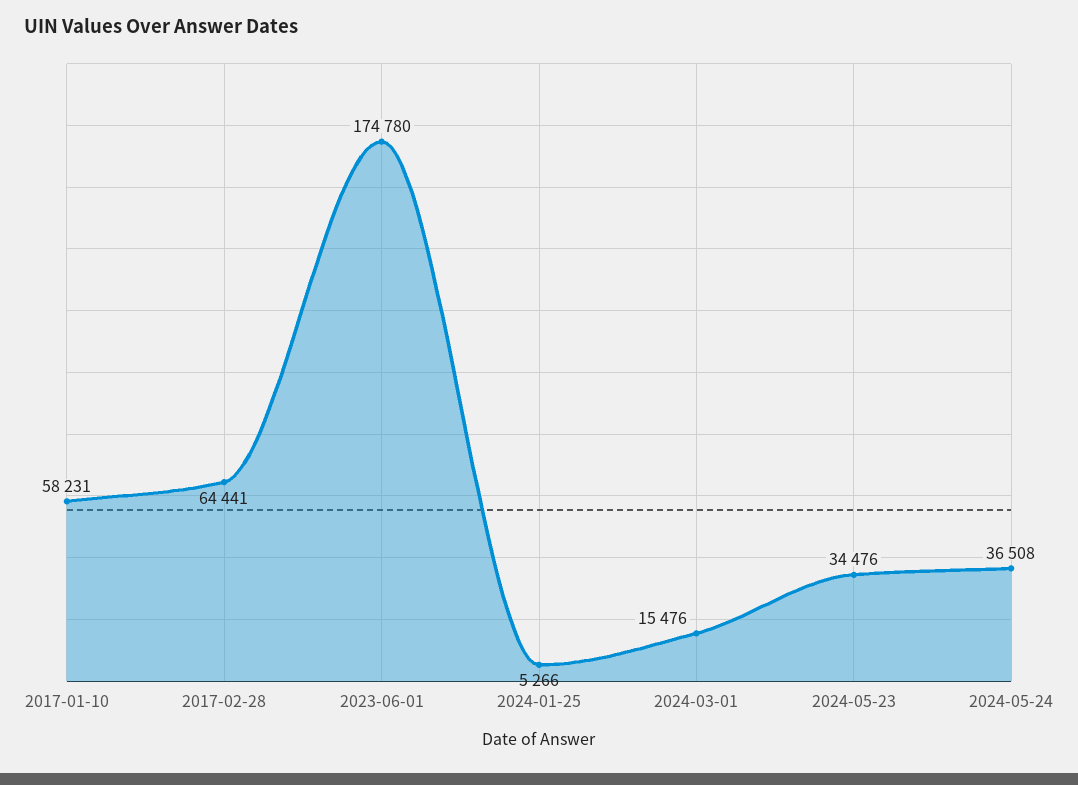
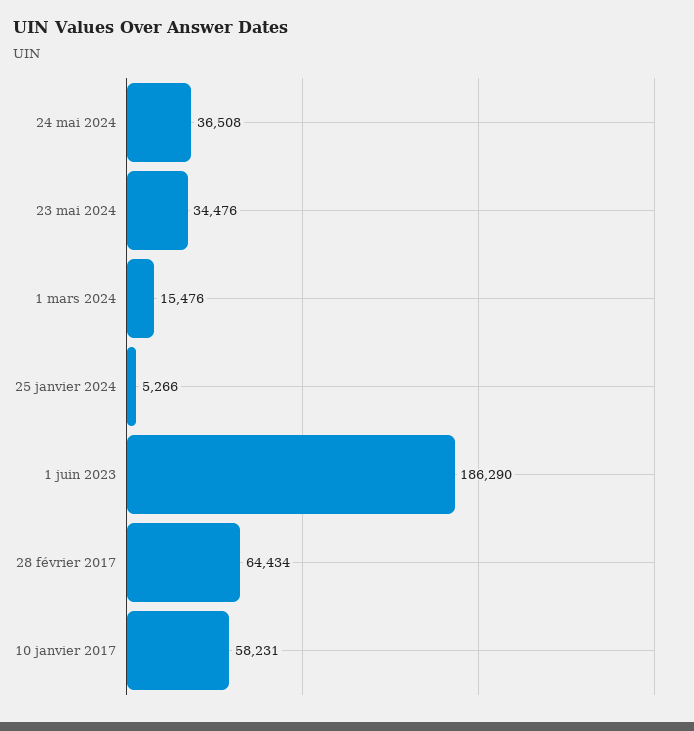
  {
    "2017-01-10": 58231,
-   "2017-02-28": 64441,
+   "2017-02-28": 64434,
-   "2023-06-01": 174780,
+   "2023-06-01": 186290,
    "2024-01-25": 5266,
    "2024-03-01": 15476,
    "2024-05-23": 34476,
    "2024-05-24": 36508
  }

